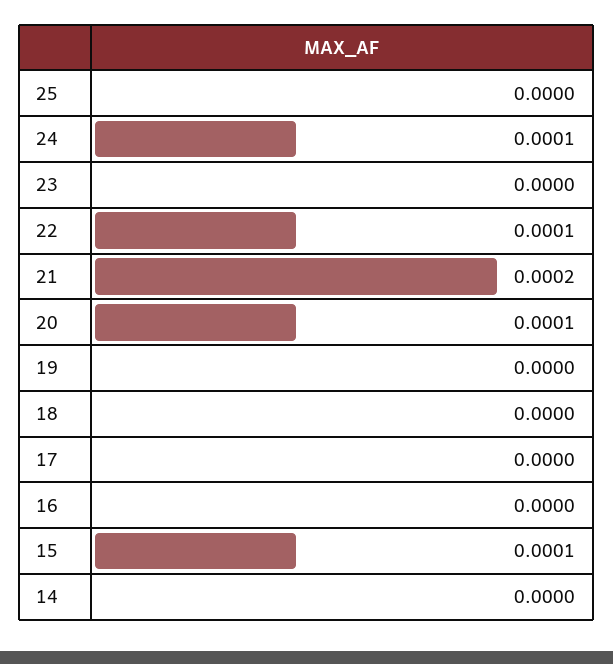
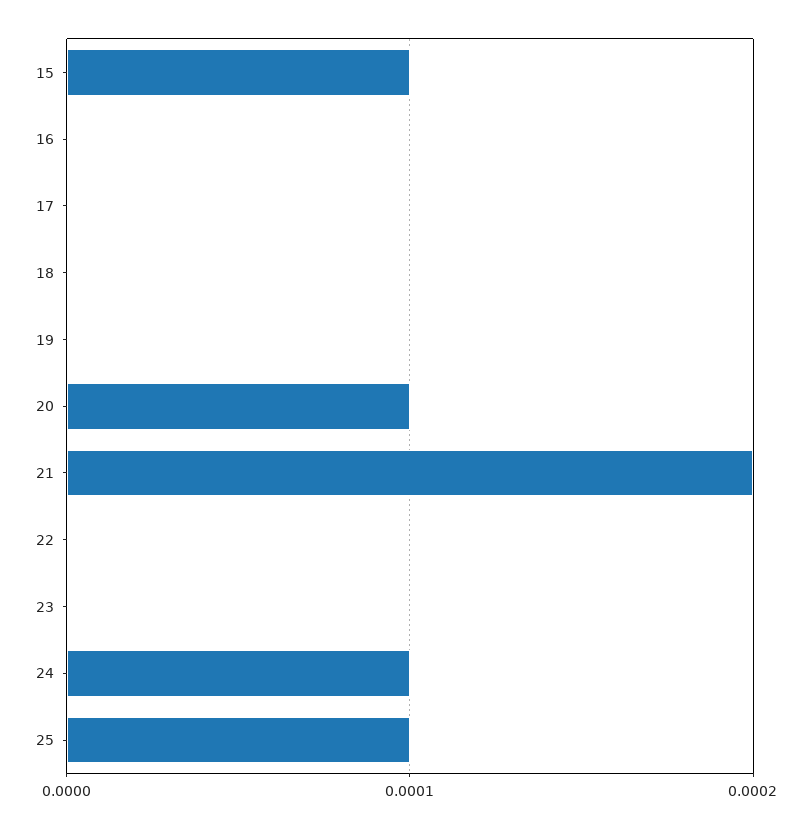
  {
-   "25": 0,
+   "25": 0.0001,
    "24": 0.0001,
    "23": 0,
-   "22": 0.0001,
+   "22": 0,
    "21": 0.0002,
    "20": 0.0001,
    "19": 0,
    "18": 0,
    "17": 0,
    "16": 0,
-   "15": 0.0001,
+   "15": 0.0001
-   "14": 0
  }

